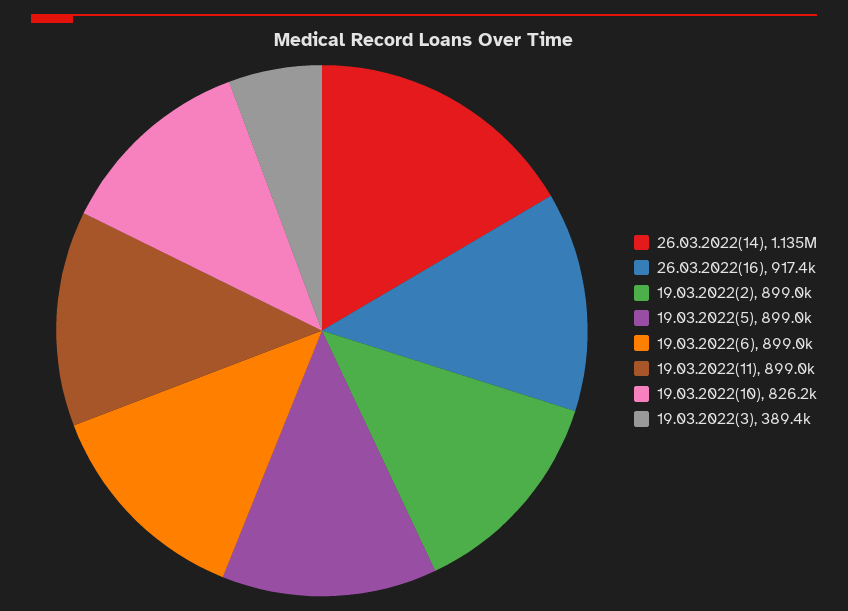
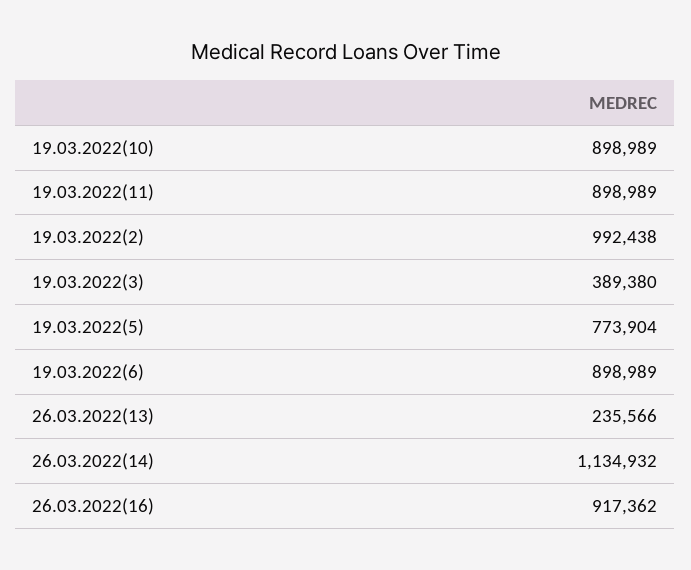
  {
    "26.03.2022(14)": 1134932,
    "26.03.2022(16)": 917362,
-   "19.03.2022(2)": 899000,
+   "19.03.2022(2)": 992438,
-   "19.03.2022(5)": 899000,
+   "19.03.2022(5)": 773904,
    "19.03.2022(6)": 898989,
    "19.03.2022(11)": 898989,
-   "19.03.2022(10)": 826200,
+   "19.03.2022(10)": 898989,
-   "19.03.2022(3)": 389380
+   "19.03.2022(3)": 389380,
+   "26.03.2022(13)": 235566
  }

